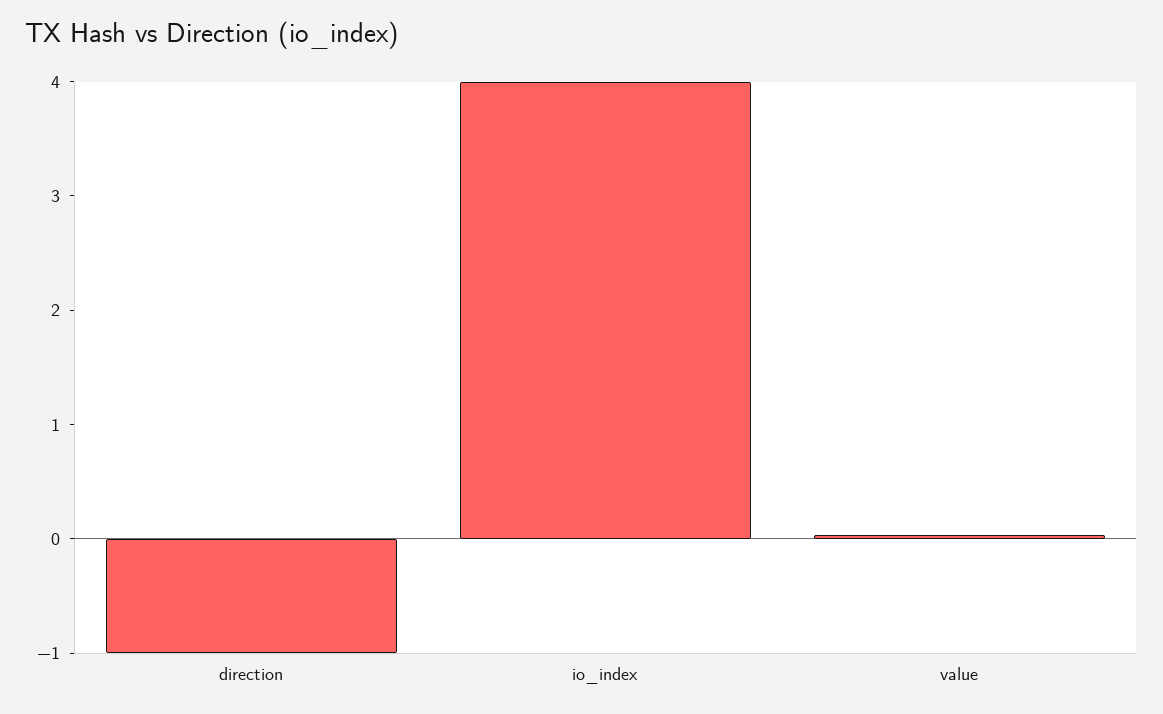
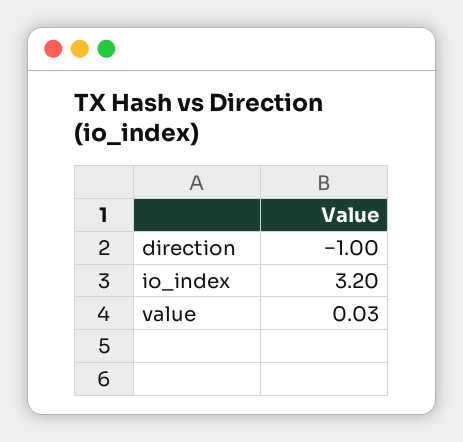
  {
    "direction": -1,
-   "io_index": 4,
+   "io_index": 3.2,
    "value": 0.03
  }

